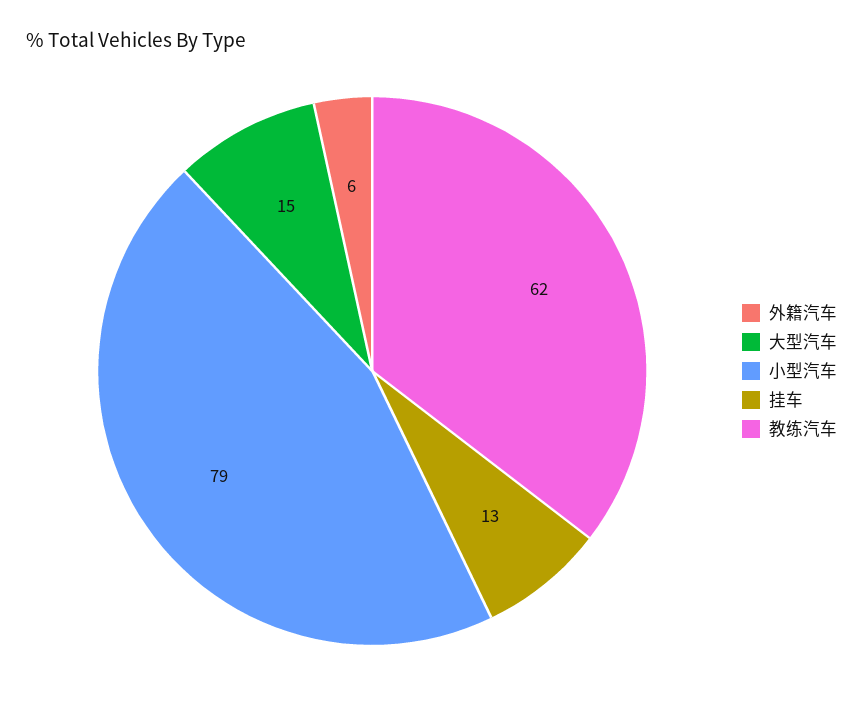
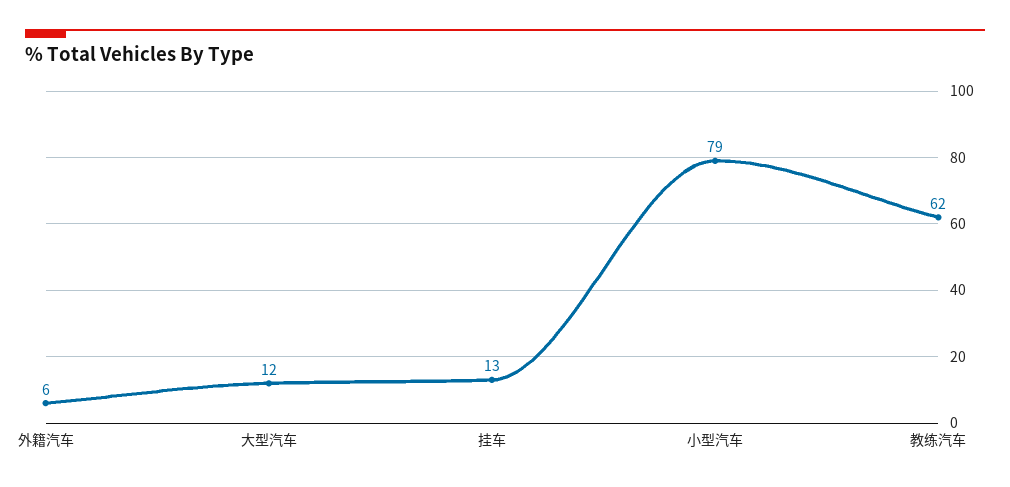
  {
    "外籍汽车": 6,
-   "大型汽车": 15,
+   "大型汽车": 12,
    "小型汽车": 79,
    "挂车": 13,
    "教练汽车": 62
  }

